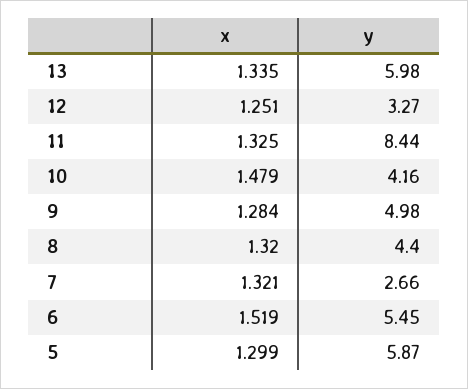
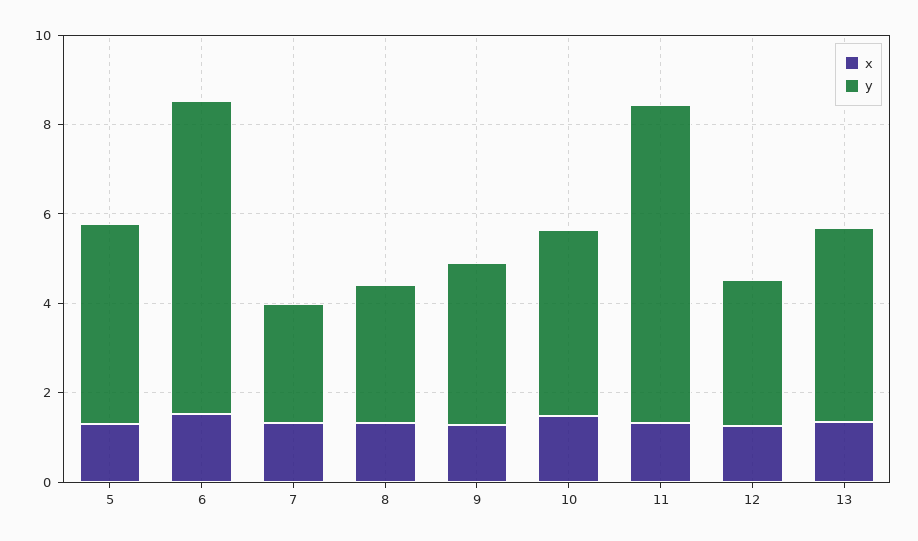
  {
    "x": {
      "13": 1.335,
      "12": 1.251,
      "11": 1.325,
      "10": 1.479,
      "9": 1.284,
      "8": 1.32,
      "7": 1.321,
      "6": 1.519,
      "5": 1.299
    },
    "y": {
-     "13": 5.98,
+     "13": 4.5,
      "12": 3.27,
-     "11": 8.44,
+     "11": 7,
      "10": 4.16,
-     "9": 4.98,
+     "9": 3.5,
-     "8": 4.4,
+     "8": 3,
      "7": 2.66,
-     "6": 5.45,
+     "6": 7,
-     "5": 5.87
+     "5": 4.5
    }
  }

